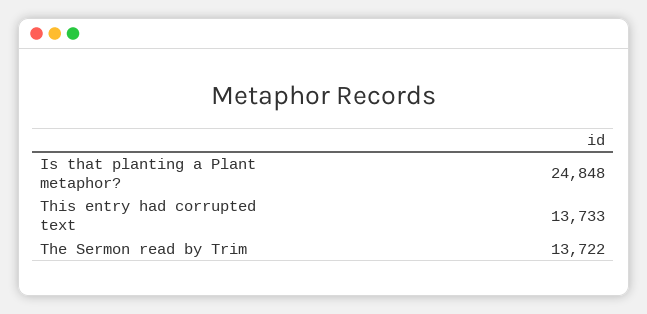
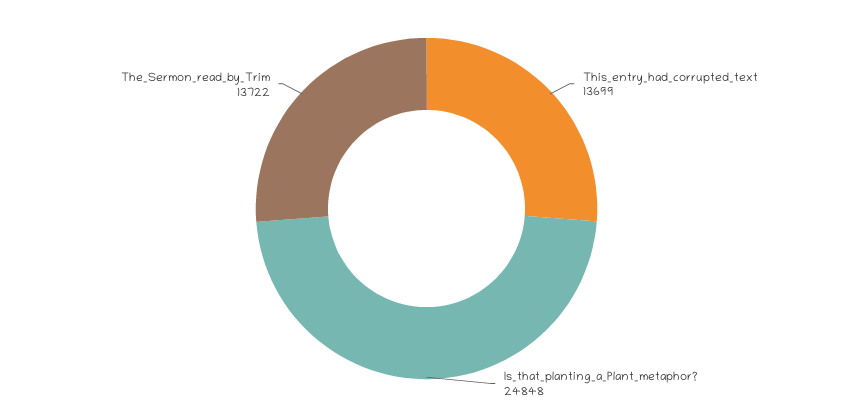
  {
    "Is that planting a Plant metaphor?": 24848,
-   "This entry had corrupted text": 13733,
+   "This entry had corrupted text": 13699,
    "The Sermon read by Trim": 13722
  }

